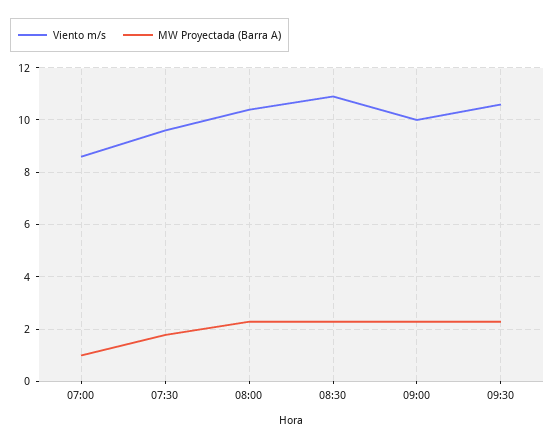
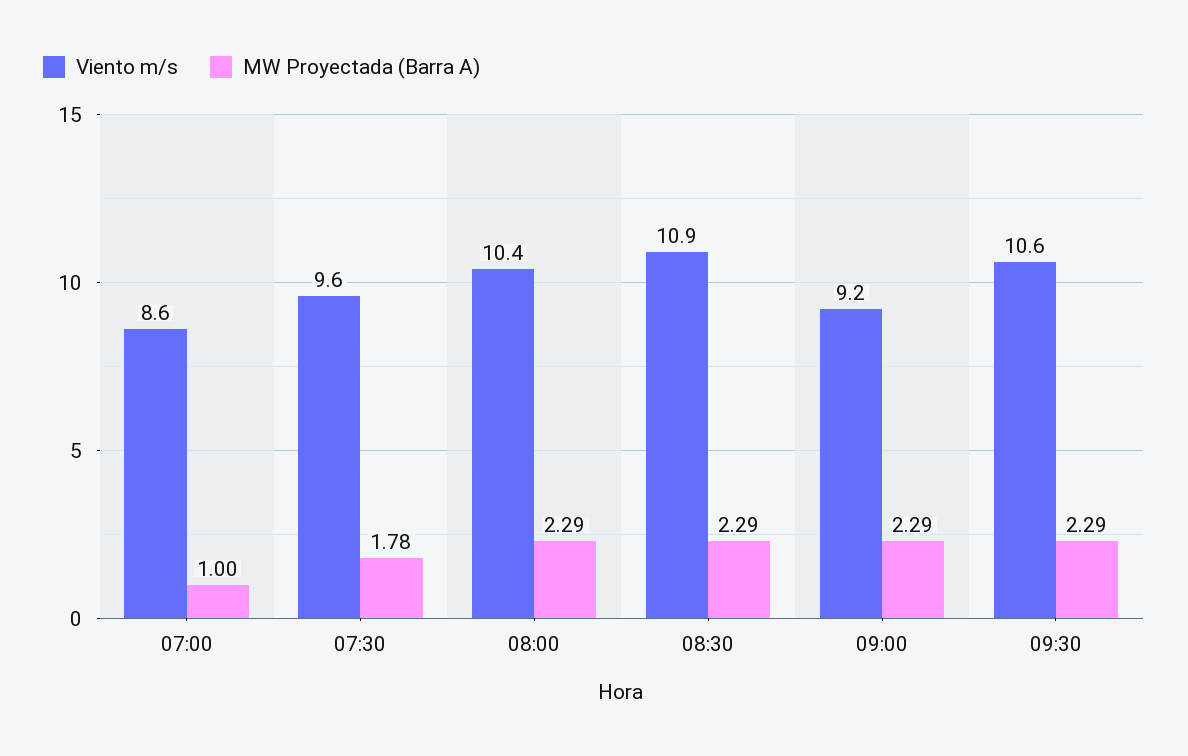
  {
    "Viento m/s": {
      "07:00": 8.6,
      "07:30": 9.6,
      "08:00": 10.4,
      "08:30": 10.9,
-     "09:00": 10,
+     "09:00": 9.2,
      "09:30": 10.6
    },
    "MW Proyectada (Barra A)": {
      "07:00": 1,
      "07:30": 1.78,
      "08:00": 2.29,
      "08:30": 2.29,
      "09:00": 2.29,
      "09:30": 2.29
    }
  }

